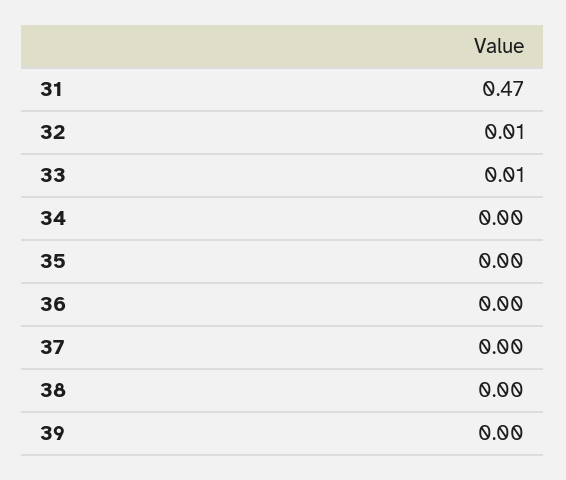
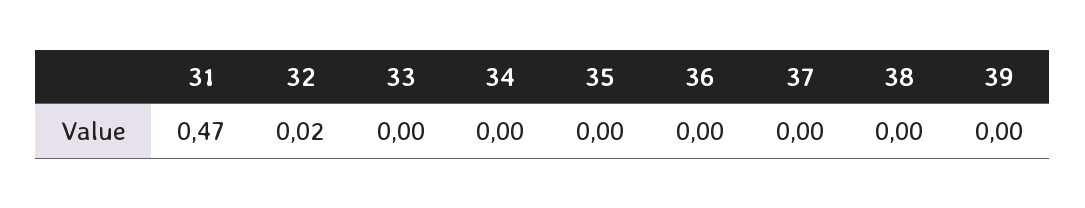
  {
    "31": 0.47,
-   "32": 0.01,
+   "32": 0.02,
-   "33": 0.01,
+   "33": 0,
    "34": 0,
    "35": 0,
    "36": 0,
    "37": 0,
    "38": 0,
    "39": 0
  }

